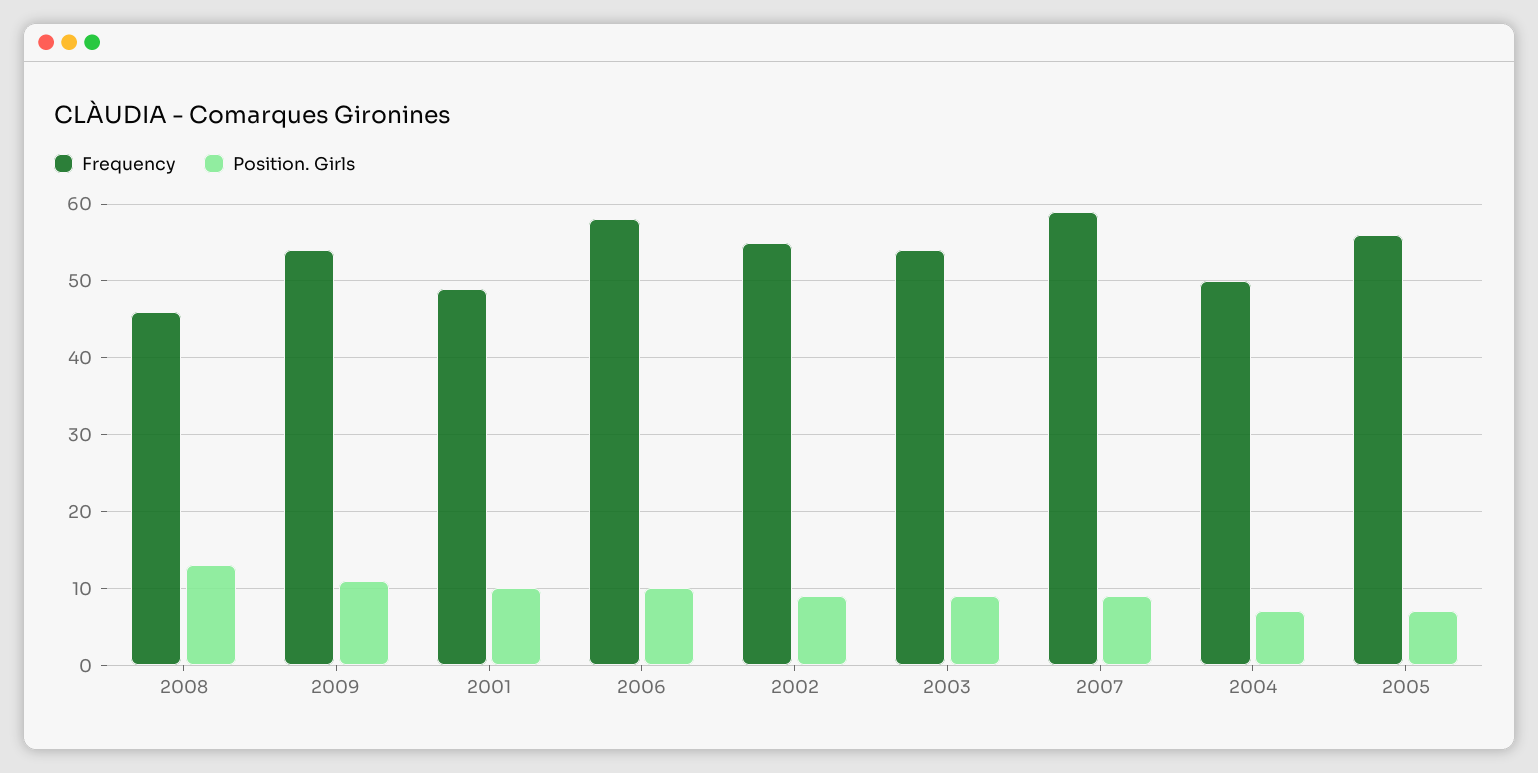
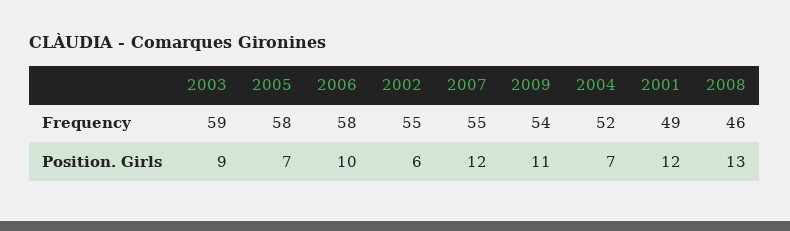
  {
    "Frequency": {
      "2008": 46,
      "2009": 54,
      "2001": 49,
      "2006": 58,
      "2002": 55,
-     "2003": 54,
+     "2003": 59,
-     "2007": 59,
+     "2007": 55,
-     "2004": 50,
+     "2004": 52,
-     "2005": 56
+     "2005": 58
    },
    "Position. Girls": {
      "2008": 13,
      "2009": 11,
-     "2001": 10,
+     "2001": 12,
      "2006": 10,
-     "2002": 9,
+     "2002": 6,
      "2003": 9,
-     "2007": 9,
+     "2007": 12,
      "2004": 7,
      "2005": 7
    }
  }

